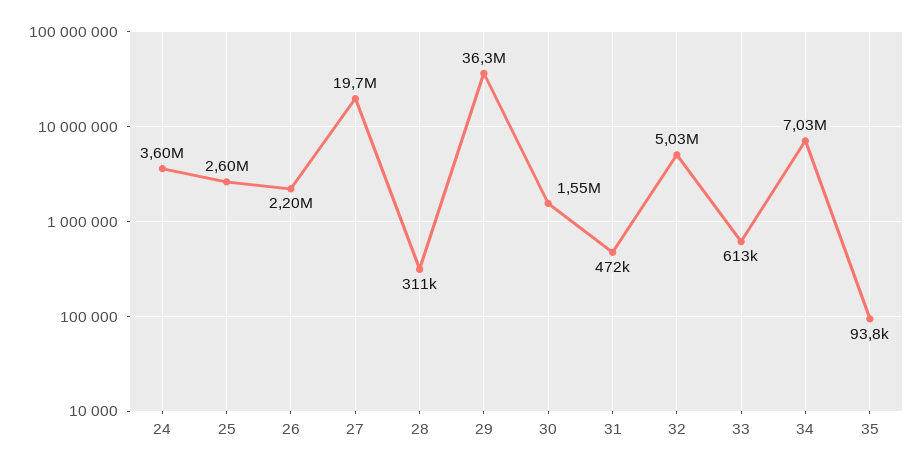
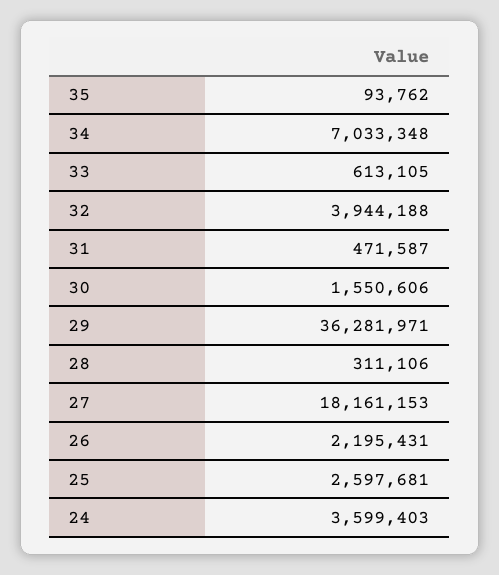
  {
    "24": 3599403,
    "25": 2597681,
    "26": 2195431,
-   "27": 19700000,
+   "27": 18161153,
    "28": 311106,
    "29": 36281971,
    "30": 1550606,
    "31": 471587,
-   "32": 5030000,
+   "32": 3944188,
    "33": 613105,
    "34": 7033348,
    "35": 93762
  }

